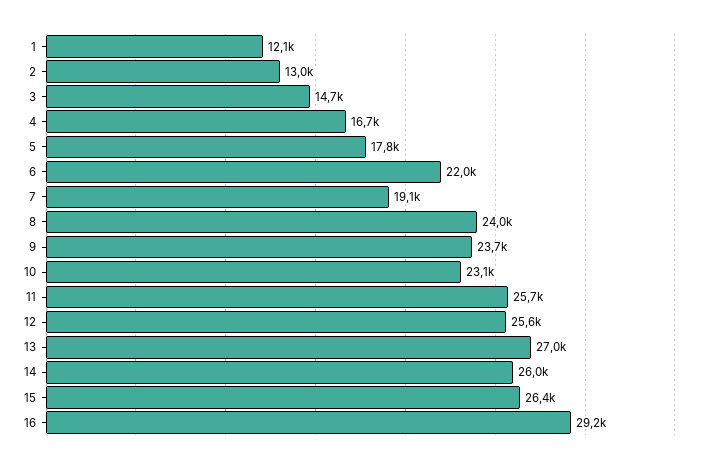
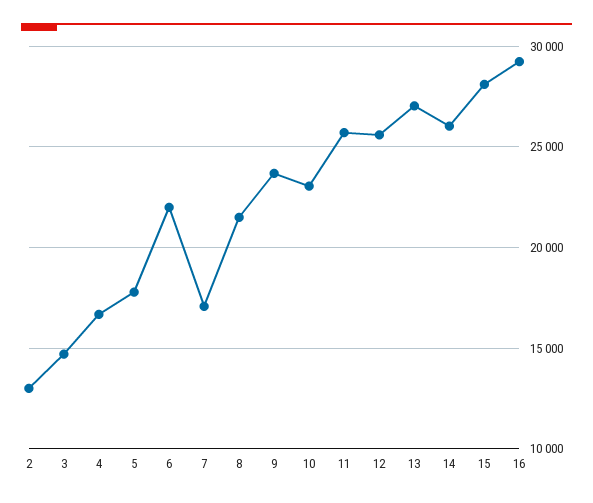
  {
-   "1": 12100,
    "2": 13000,
    "3": 14700,
    "4": 16700,
    "5": 17800,
    "6": 22000,
-   "7": 19100,
+   "7": 17000,
-   "8": 24000,
+   "8": 21500,
    "9": 23700,
    "10": 23100,
    "11": 25700,
    "12": 25600,
    "13": 27000,
    "14": 26000,
-   "15": 26400,
+   "15": 28000,
    "16": 29200
  }

